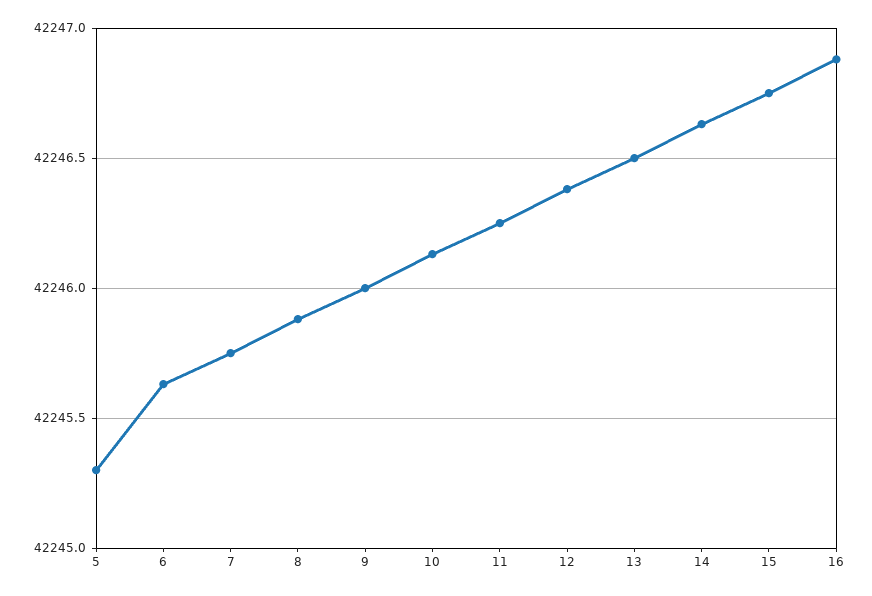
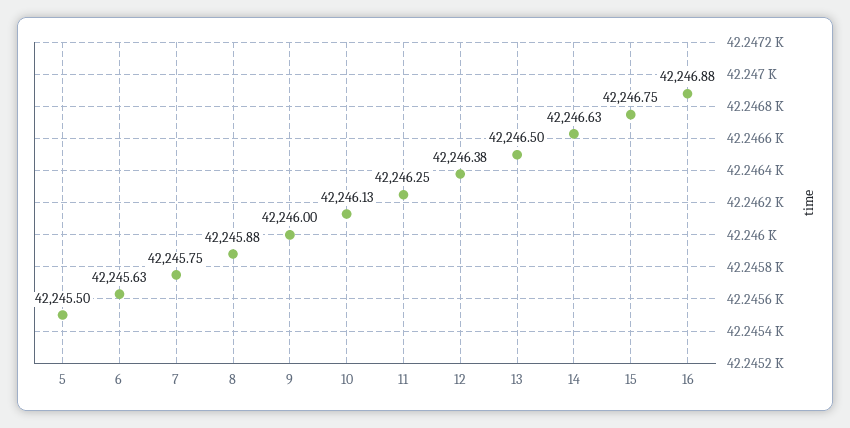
  {
-   "5": 42245.3,
+   "5": 42245.5,
    "6": 42245.63,
    "7": 42245.75,
    "8": 42245.88,
    "9": 42246,
    "10": 42246.13,
    "11": 42246.25,
    "12": 42246.38,
    "13": 42246.5,
    "14": 42246.63,
    "15": 42246.75,
    "16": 42246.88
  }

